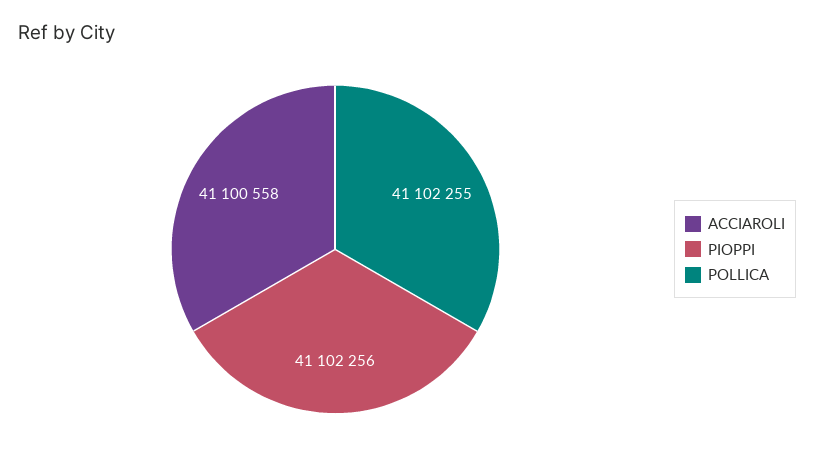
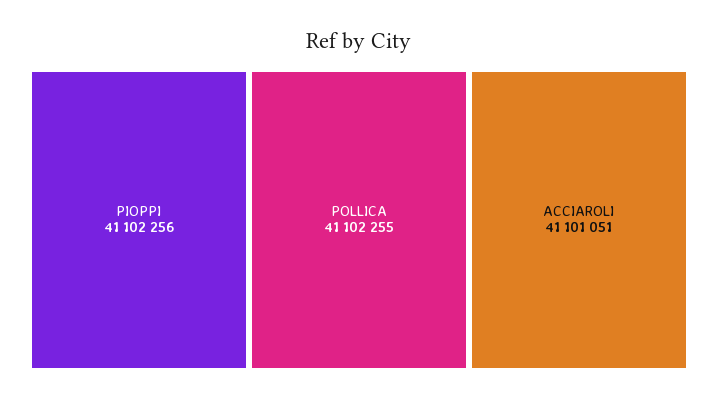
  {
-   "ACCIAROLI": 41100558,
+   "ACCIAROLI": 41101051,
    "PIOPPI": 41102256,
    "POLLICA": 41102255
  }

